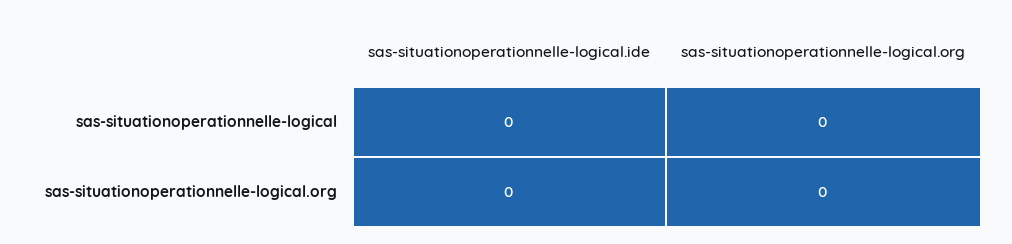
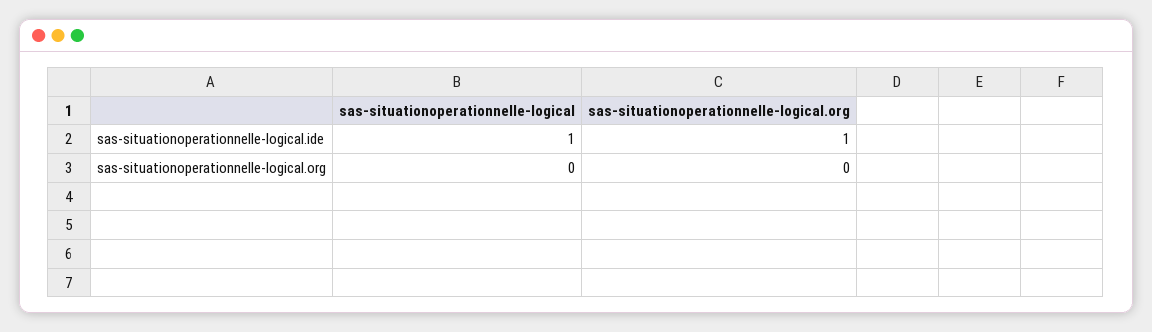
  {
    "sas-situationoperationnelle-logical.ide": {
-     "sas-situationoperationnelle-logical": 0,
+     "sas-situationoperationnelle-logical": 1,
-     "sas-situationoperationnelle-logical.org": 0
+     "sas-situationoperationnelle-logical.org": 1
    },
    "sas-situationoperationnelle-logical.org": {
      "sas-situationoperationnelle-logical": 0,
      "sas-situationoperationnelle-logical.org": 0
    }
  }

